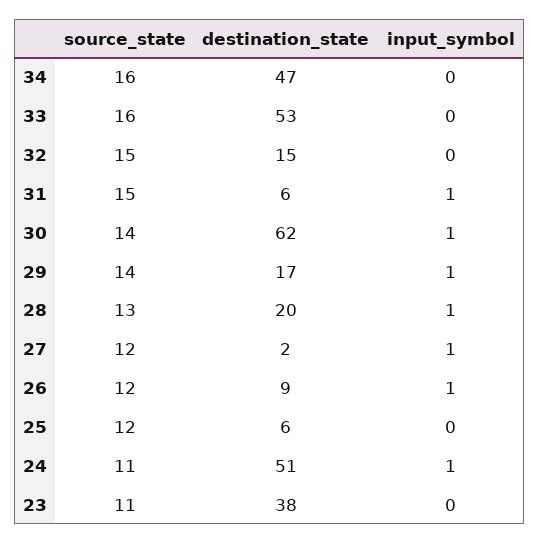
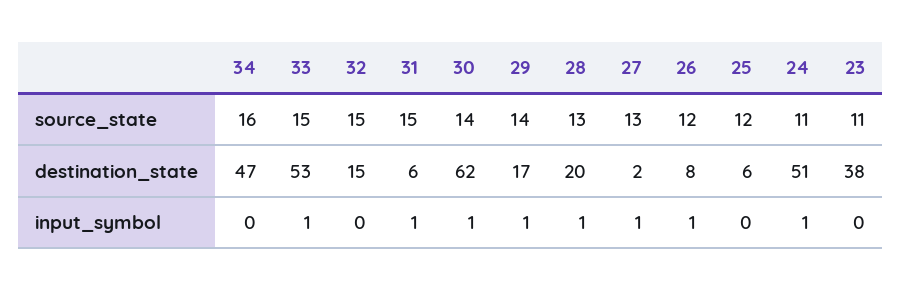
  {
    "source_state": {
      "34": 16,
-     "33": 16,
+     "33": 15,
      "32": 15,
      "31": 15,
      "30": 14,
      "29": 14,
      "28": 13,
-     "27": 12,
+     "27": 13,
      "26": 12,
      "25": 12,
      "24": 11,
      "23": 11
    },
    "destination_state": {
      "34": 47,
      "33": 53,
      "32": 15,
      "31": 6,
      "30": 62,
      "29": 17,
      "28": 20,
      "27": 2,
-     "26": 9,
+     "26": 8,
      "25": 6,
      "24": 51,
      "23": 38
    },
    "input_symbol": {
      "34": 0,
-     "33": 0,
+     "33": 1,
      "32": 0,
      "31": 1,
      "30": 1,
      "29": 1,
      "28": 1,
      "27": 1,
      "26": 1,
      "25": 0,
      "24": 1,
      "23": 0
    }
  }

